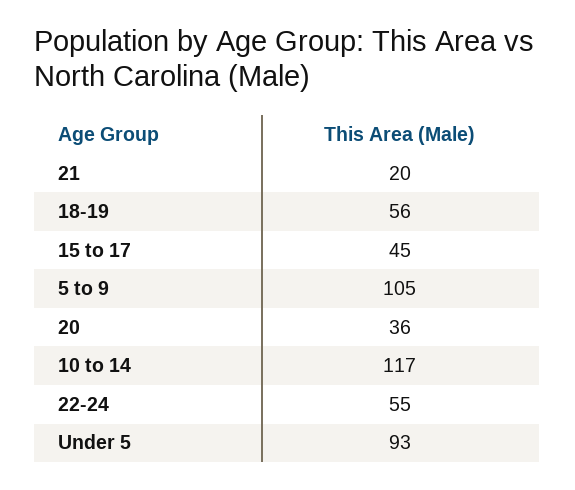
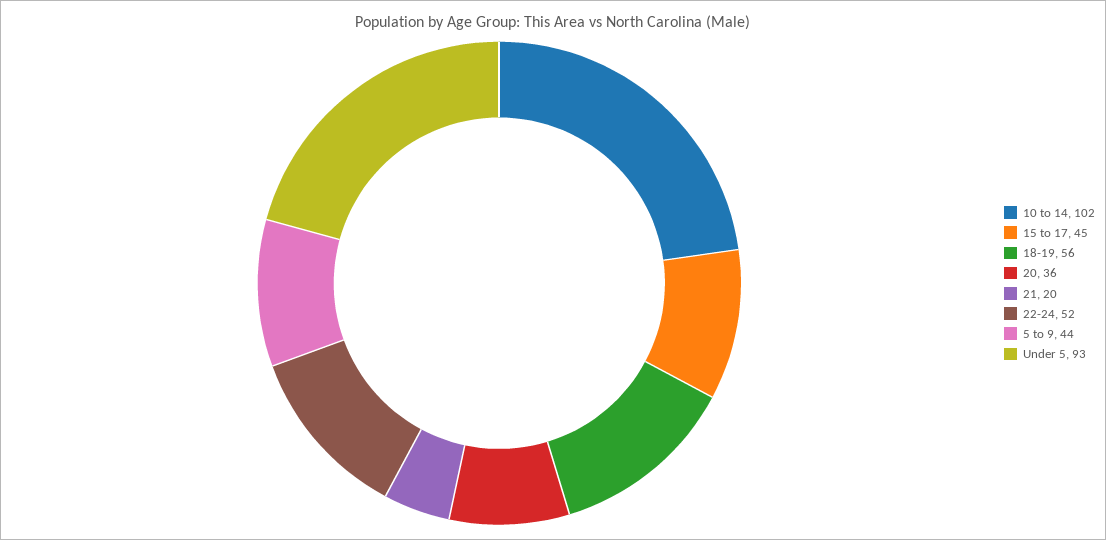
  {
    "21": 20,
    "18-19": 56,
    "15 to 17": 45,
-   "5 to 9": 105,
+   "5 to 9": 44,
    "20": 36,
-   "10 to 14": 117,
+   "10 to 14": 102,
-   "22-24": 55,
+   "22-24": 52,
    "Under 5": 93
  }

